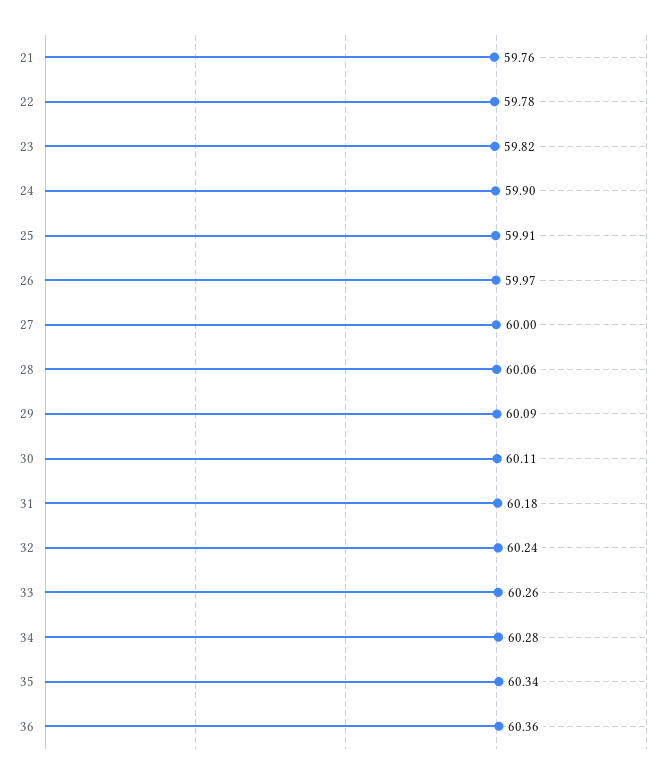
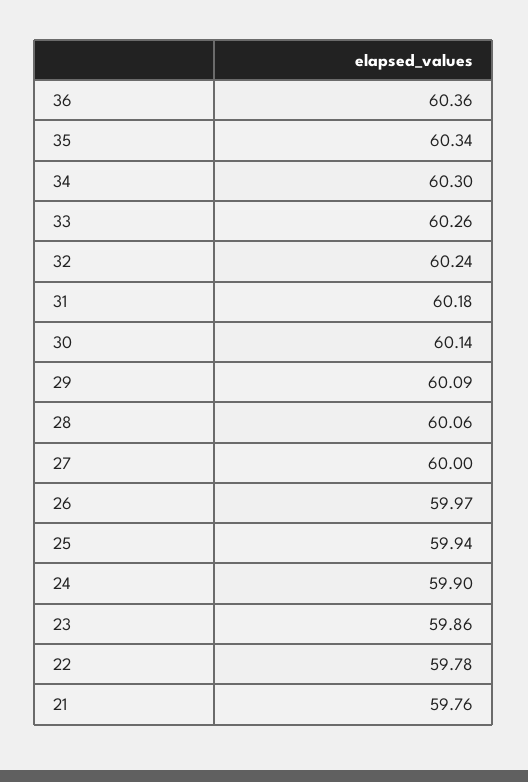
  {
    "21": 59.76,
    "22": 59.78,
-   "23": 59.82,
+   "23": 59.86,
    "24": 59.9,
-   "25": 59.91,
+   "25": 59.94,
    "26": 59.97,
    "27": 60,
    "28": 60.06,
    "29": 60.09,
-   "30": 60.11,
+   "30": 60.14,
    "31": 60.18,
    "32": 60.24,
    "33": 60.26,
-   "34": 60.28,
+   "34": 60.3,
    "35": 60.34,
    "36": 60.36
  }

